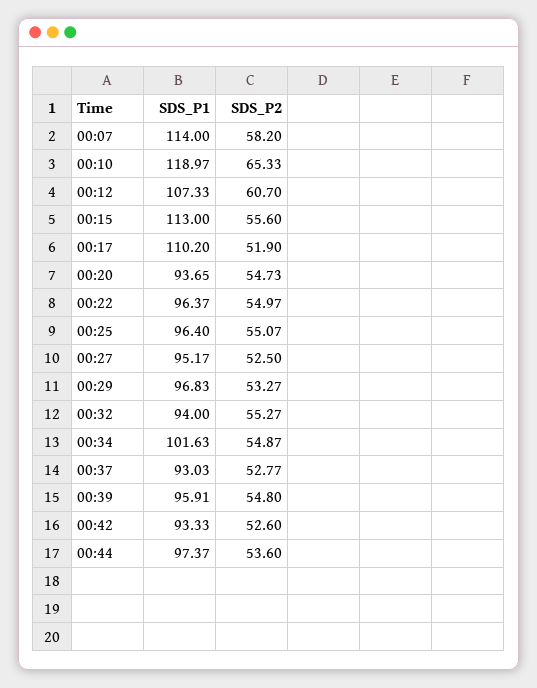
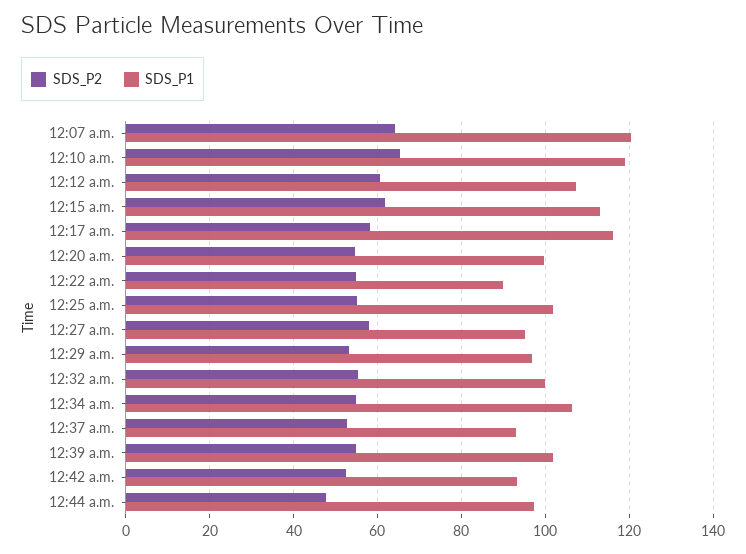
  {
    "SDS_P1": {
-     "00:07": 114,
+     "00:07": 120,
      "00:10": 118.97,
      "00:12": 107.33,
      "00:15": 113,
-     "00:17": 110.2,
+     "00:17": 116,
-     "00:20": 93.65,
+     "00:20": 100,
-     "00:22": 96.37,
+     "00:22": 90,
-     "00:25": 96.4,
+     "00:25": 102,
      "00:27": 95.17,
      "00:29": 96.83,
-     "00:32": 94,
+     "00:32": 100,
-     "00:34": 101.63,
+     "00:34": 106,
      "00:37": 93.03,
-     "00:39": 95.91,
+     "00:39": 102,
      "00:42": 93.33,
      "00:44": 97.37
    },
    "SDS_P2": {
-     "00:07": 58.2,
+     "00:07": 64,
      "00:10": 65.33,
      "00:12": 60.7,
-     "00:15": 55.6,
+     "00:15": 62,
-     "00:17": 51.9,
+     "00:17": 58,
      "00:20": 54.73,
      "00:22": 54.97,
      "00:25": 55.07,
-     "00:27": 52.5,
+     "00:27": 58,
      "00:29": 53.27,
      "00:32": 55.27,
      "00:34": 54.87,
      "00:37": 52.77,
      "00:39": 54.8,
      "00:42": 52.6,
-     "00:44": 53.6
+     "00:44": 48
    }
  }

